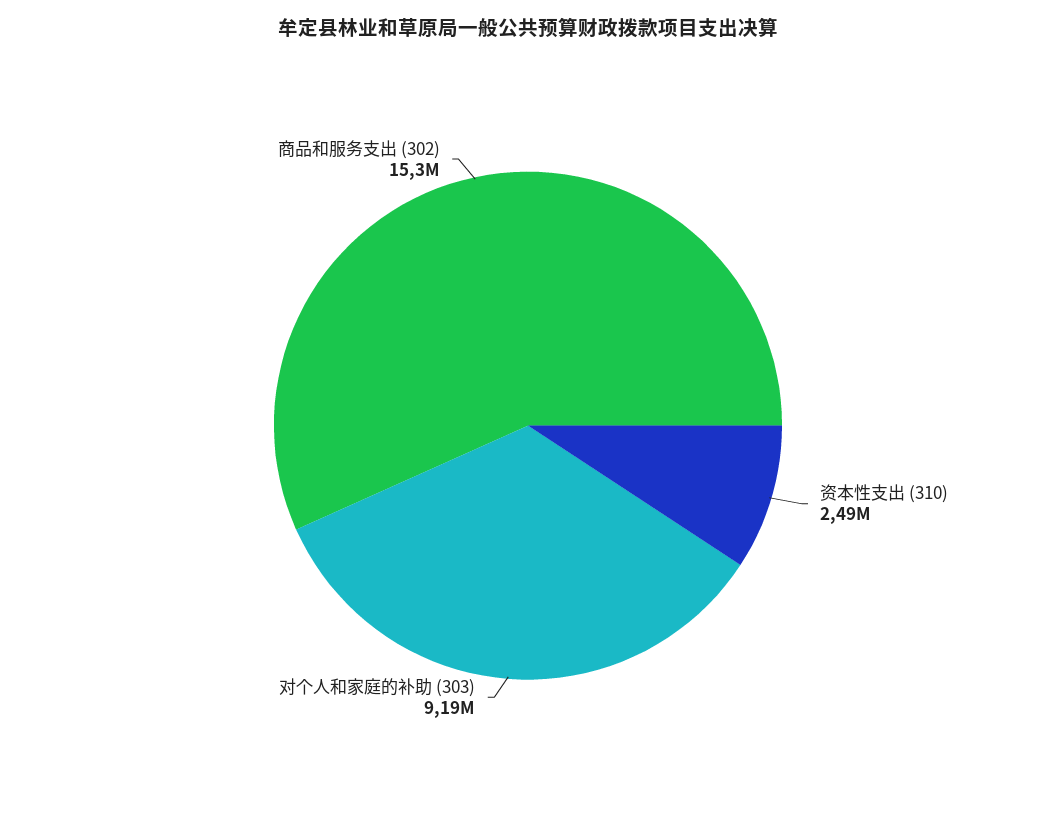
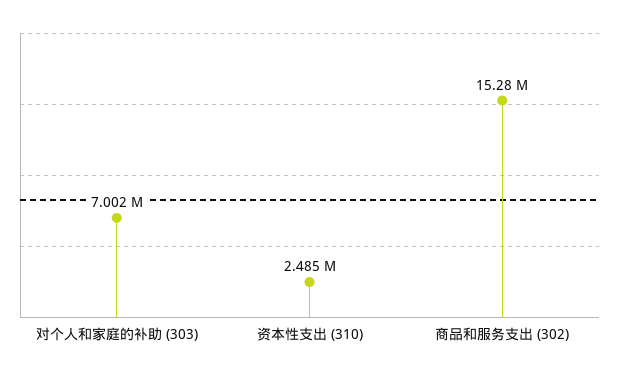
  {
    "资本性支出 (310)": 2485000,
-   "对个人和家庭的补助 (303)": 9190000,
+   "对个人和家庭的补助 (303)": 7002000,
    "商品和服务支出 (302)": 15280000
  }

